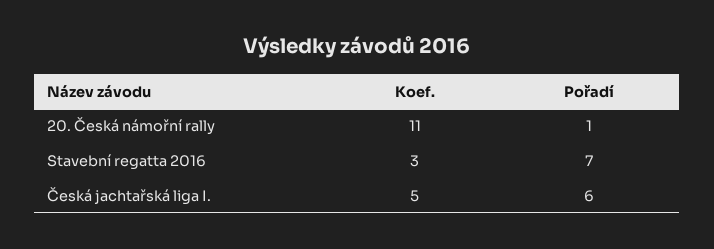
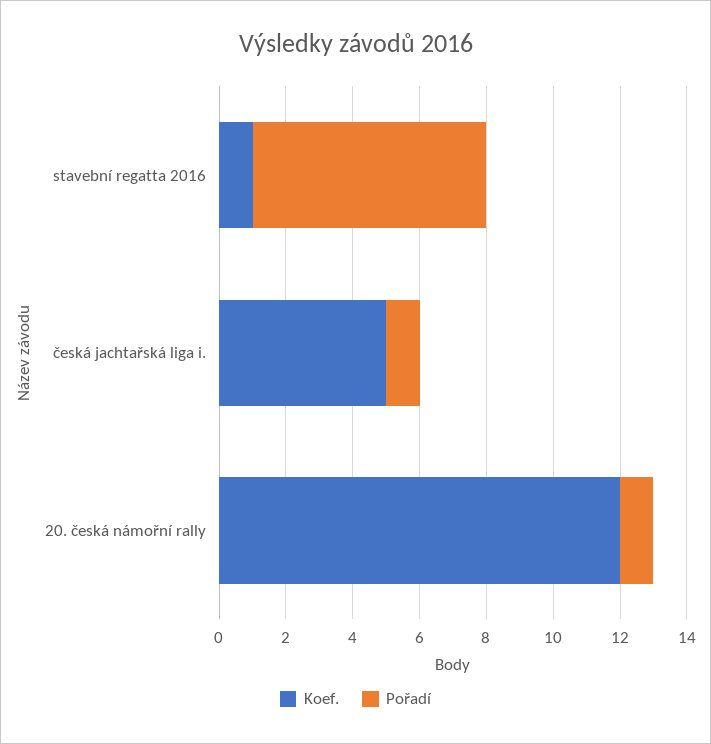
  {
    "Koef.": {
-     "20. Česká námořní rally": 11,
+     "20. Česká námořní rally": 12,
-     "Stavební regatta 2016": 3,
+     "Stavební regatta 2016": 1,
      "Česká jachtařská liga I.": 5
    },
    "Pořadí": {
      "20. Česká námořní rally": 1,
      "Stavební regatta 2016": 7,
-     "Česká jachtařská liga I.": 6
+     "Česká jachtařská liga I.": 1
    }
  }

